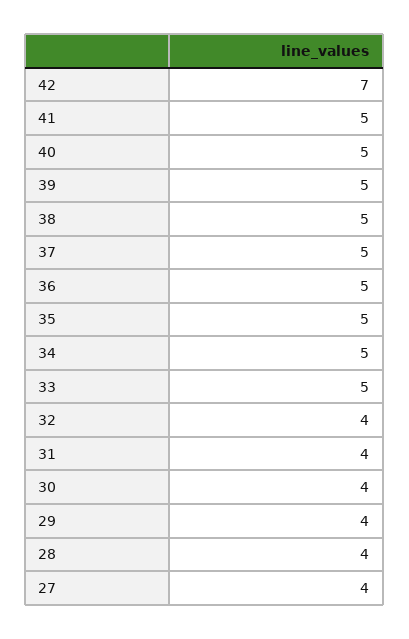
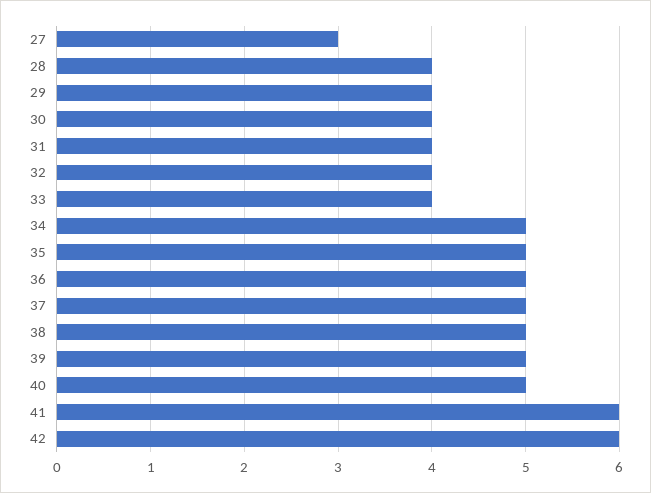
  {
-   "42": 7,
+   "42": 6,
-   "41": 5,
+   "41": 6,
    "40": 5,
    "39": 5,
    "38": 5,
    "37": 5,
    "36": 5,
    "35": 5,
    "34": 5,
-   "33": 5,
+   "33": 4,
    "32": 4,
    "31": 4,
    "30": 4,
    "29": 4,
    "28": 4,
-   "27": 4
+   "27": 3
  }

